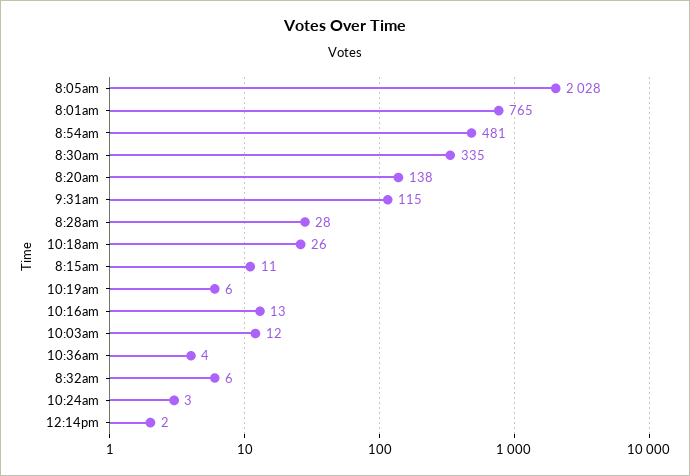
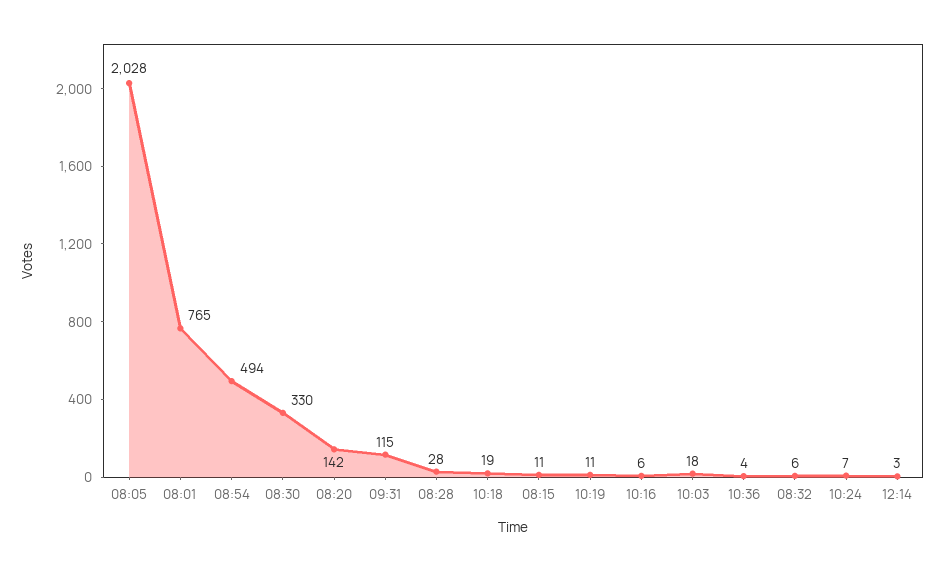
  {
    "8:05am": 2028,
    "8:01am": 765,
-   "8:54am": 481,
+   "8:54am": 494,
-   "8:30am": 335,
+   "8:30am": 330,
-   "8:20am": 138,
+   "8:20am": 142,
    "9:31am": 115,
    "8:28am": 28,
-   "10:18am": 26,
+   "10:18am": 19,
    "8:15am": 11,
-   "10:19am": 6,
+   "10:19am": 11,
-   "10:16am": 13,
+   "10:16am": 6,
-   "10:03am": 12,
+   "10:03am": 18,
    "10:36am": 4,
    "8:32am": 6,
-   "10:24am": 3,
+   "10:24am": 7,
-   "12:14pm": 2
+   "12:14pm": 3
  }

